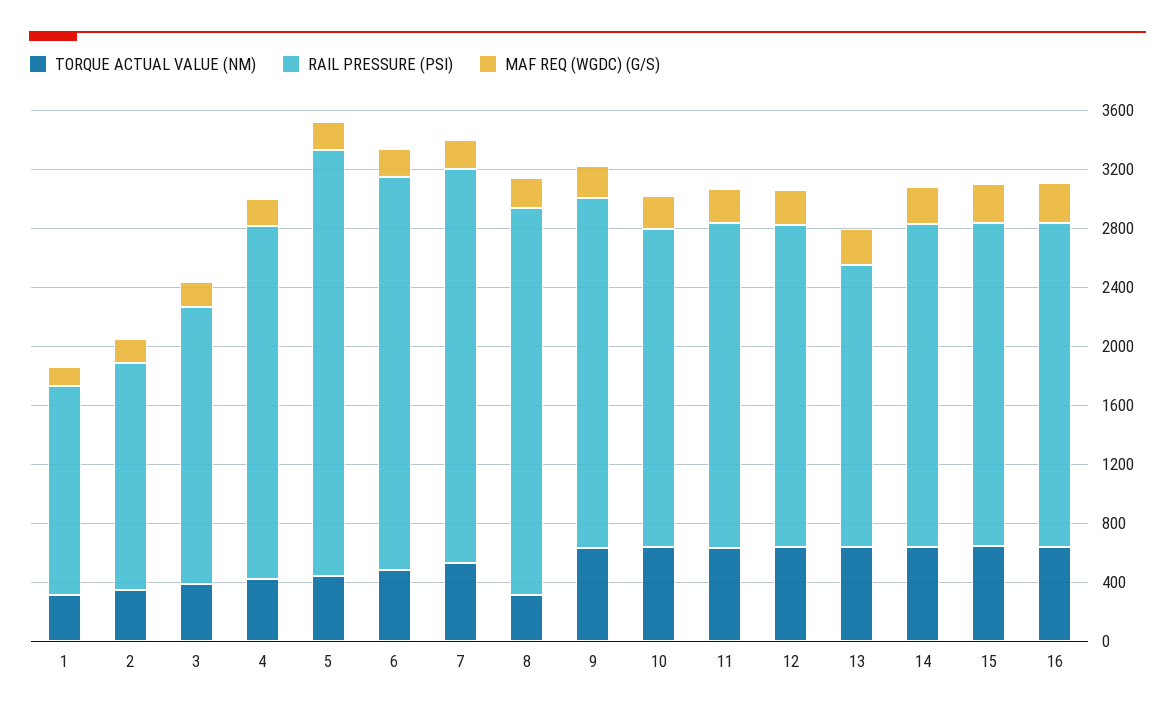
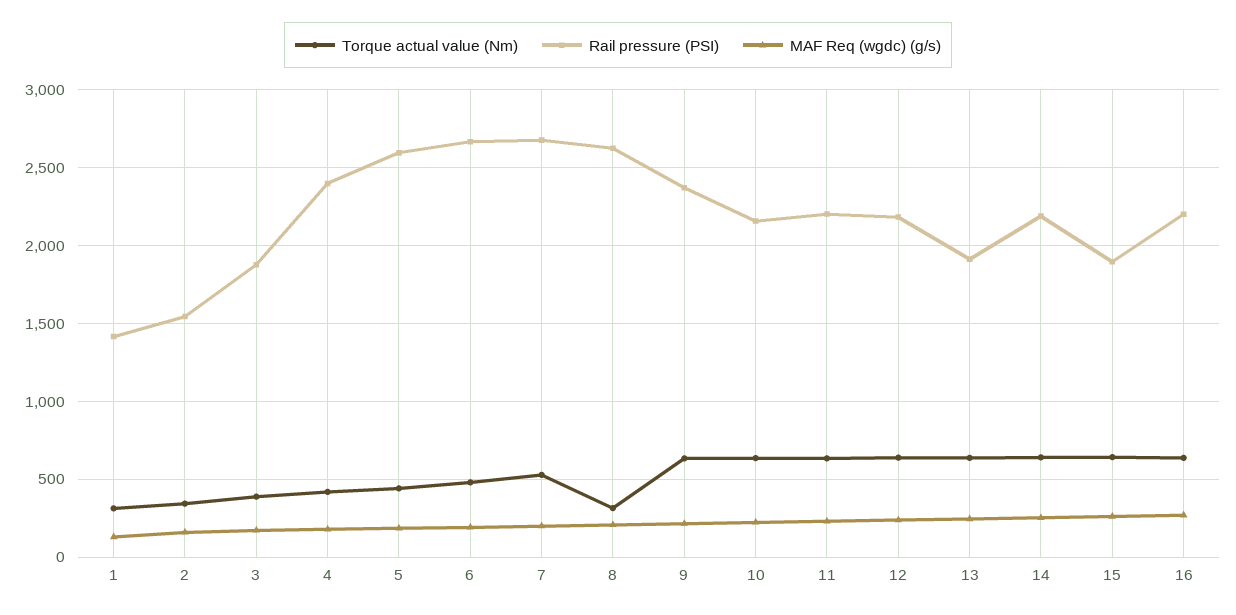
  {
    "TORQUE ACTUAL VALUE (NM)": {
      "1": 300,
      "2": 350,
      "3": 400,
      "4": 400,
      "5": 450,
      "6": 500,
      "7": 550,
      "8": 300,
      "9": 650,
      "10": 650,
      "11": 650,
      "12": 650,
      "13": 650,
      "14": 650,
      "15": 650,
      "16": 650
    },
    "RAIL PRESSURE (PSI)": {
      "1": 1400,
      "2": 1550,
      "3": 1900,
      "4": 2400,
-     "5": 2900,
+     "5": 2600,
      "6": 2650,
      "7": 2700,
      "8": 2600,
      "9": 2350,
      "10": 2150,
      "11": 2200,
      "12": 2200,
      "13": 1900,
      "14": 2200,
-     "15": 2200,
+     "15": 1900,
      "16": 2200
    },
    "MAF REQ (WGDC) (G/S)": {
      "1": 150,
      "2": 150,
      "3": 150,
      "4": 200,
      "5": 200,
      "6": 200,
      "7": 200,
      "8": 200,
      "9": 200,
      "10": 200,
      "11": 250,
      "12": 250,
      "13": 250,
      "14": 250,
      "15": 250,
      "16": 250
    }
  }

